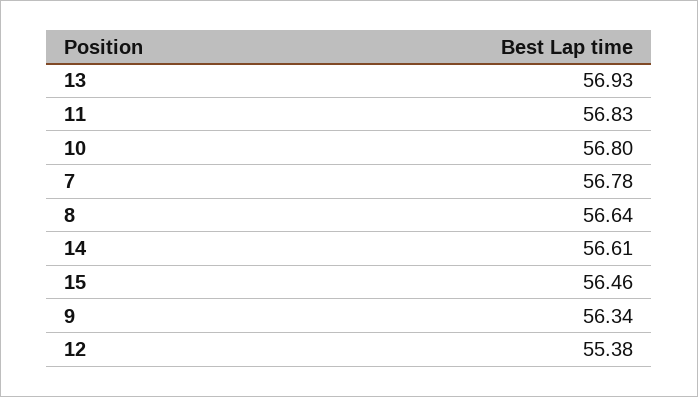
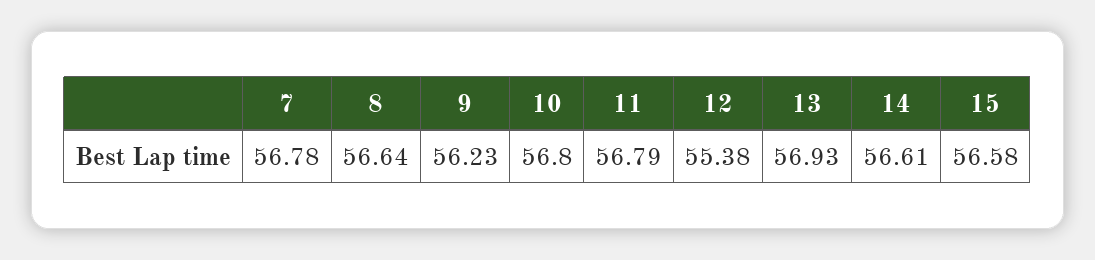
  {
    "13": 56.93,
-   "11": 56.83,
+   "11": 56.79,
    "10": 56.8,
    "7": 56.78,
    "8": 56.64,
    "14": 56.61,
-   "15": 56.46,
+   "15": 56.58,
-   "9": 56.34,
+   "9": 56.23,
    "12": 55.38
  }

